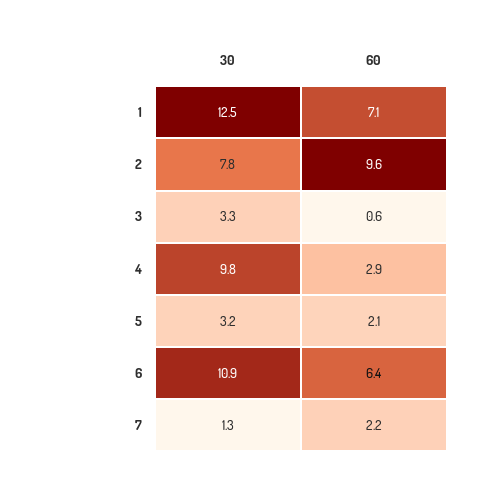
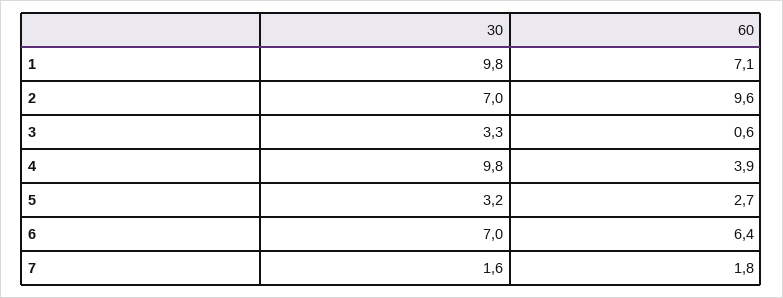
  {
    "30": {
-     "1": 12.5,
+     "1": 9.8,
-     "2": 7.8,
+     "2": 7,
      "3": 3.3,
      "4": 9.8,
      "5": 3.2,
-     "6": 10.9,
+     "6": 7,
-     "7": 1.3
+     "7": 1.6
    },
    "60": {
      "1": 7.1,
      "2": 9.6,
      "3": 0.6,
-     "4": 2.9,
+     "4": 3.9,
-     "5": 2.1,
+     "5": 2.7,
      "6": 6.4,
-     "7": 2.2
+     "7": 1.8
    }
  }

